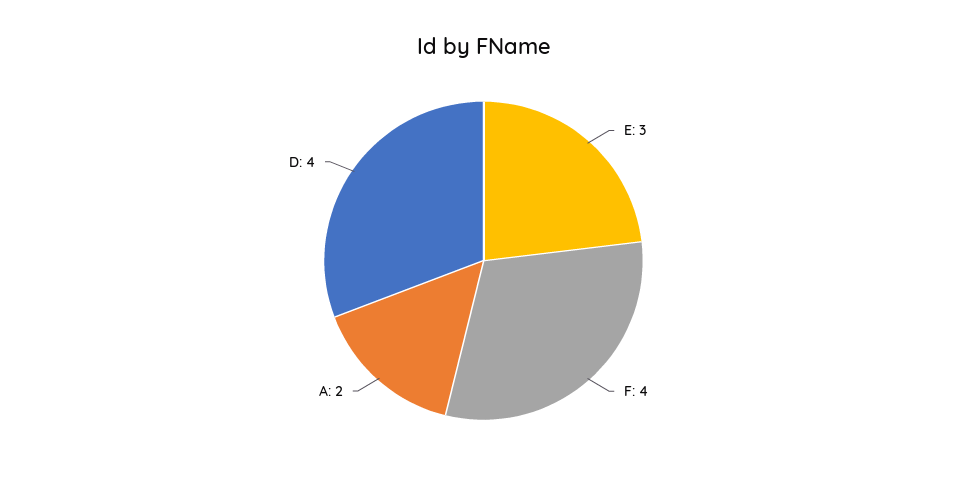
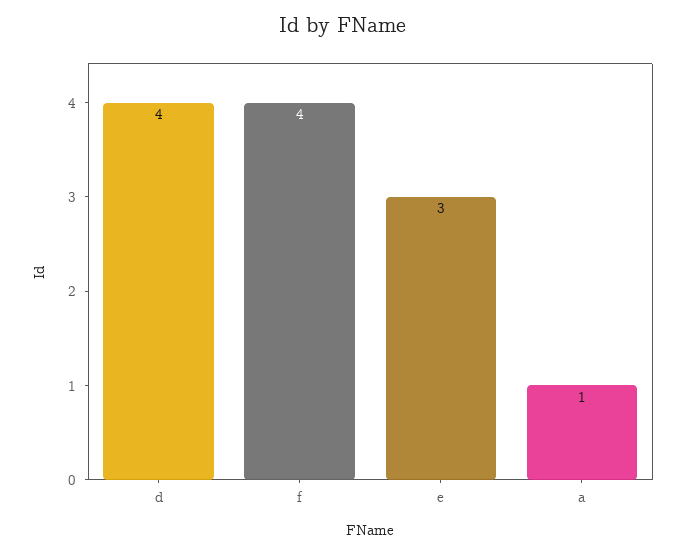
  {
    "E": 3,
    "F": 4,
-   "A": 2,
+   "A": 1,
    "D": 4
  }

